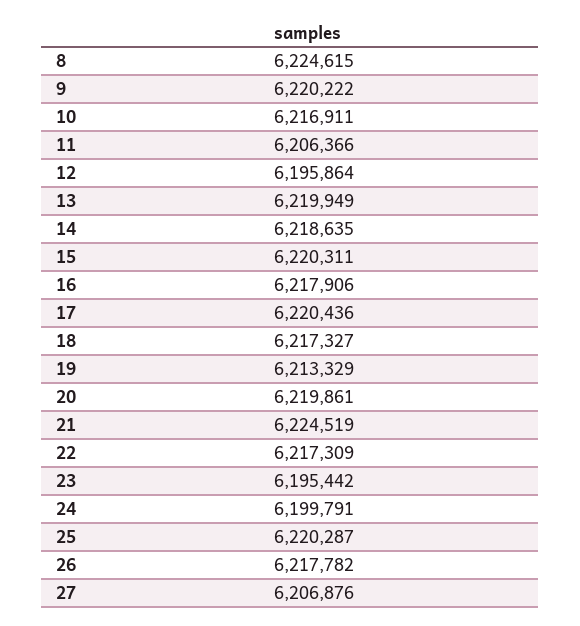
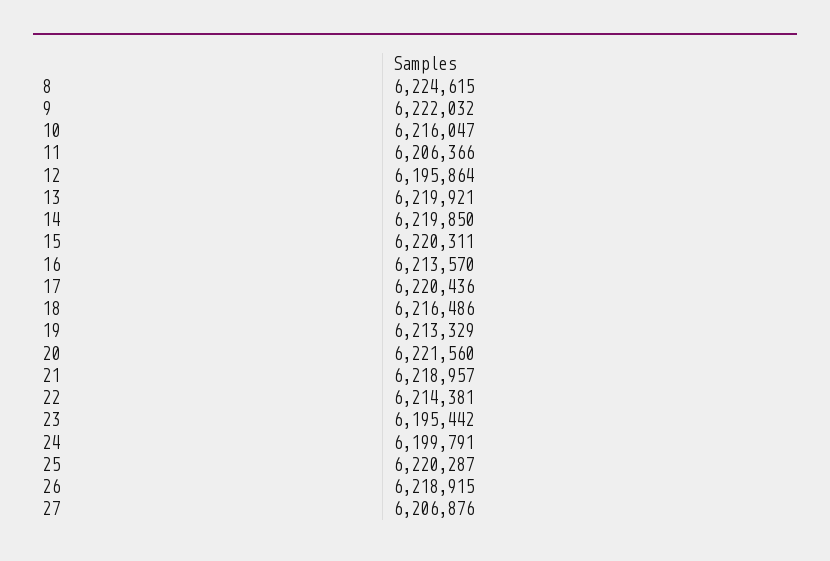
  {
    "8": 6224615,
-   "9": 6220222,
+   "9": 6222032,
-   "10": 6216911,
+   "10": 6216047,
    "11": 6206366,
    "12": 6195864,
-   "13": 6219949,
+   "13": 6219921,
-   "14": 6218635,
+   "14": 6219850,
    "15": 6220311,
-   "16": 6217906,
+   "16": 6213570,
    "17": 6220436,
-   "18": 6217327,
+   "18": 6216486,
    "19": 6213329,
-   "20": 6219861,
+   "20": 6221560,
-   "21": 6224519,
+   "21": 6218957,
-   "22": 6217309,
+   "22": 6214381,
    "23": 6195442,
    "24": 6199791,
    "25": 6220287,
-   "26": 6217782,
+   "26": 6218915,
    "27": 6206876
  }

